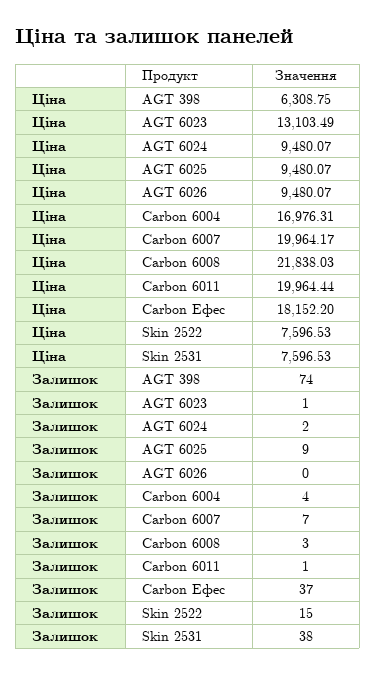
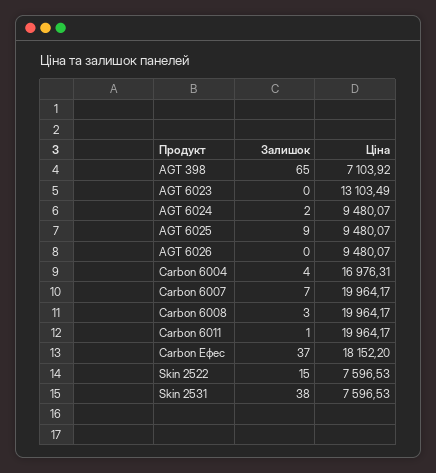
  {
    "Ціна": {
-     "AGT 398": 6308.75,
+     "AGT 398": 7103.92,
      "AGT 6023": 13103.49,
      "AGT 6024": 9480.07,
      "AGT 6025": 9480.07,
      "AGT 6026": 9480.07,
      "Carbon 6004": 16976.31,
      "Carbon 6007": 19964.17,
-     "Carbon 6008": 21838.03,
+     "Carbon 6008": 19964.17,
-     "Carbon 6011": 19964.44,
+     "Carbon 6011": 19964.17,
      "Carbon Ефес": 18152.2,
      "Skin 2522": 7596.53,
      "Skin 2531": 7596.53
    },
    "Залишок": {
-     "AGT 398": 74,
+     "AGT 398": 65,
-     "AGT 6023": 1,
+     "AGT 6023": 0,
      "AGT 6024": 2,
      "AGT 6025": 9,
      "AGT 6026": 0,
      "Carbon 6004": 4,
      "Carbon 6007": 7,
      "Carbon 6008": 3,
      "Carbon 6011": 1,
      "Carbon Ефес": 37,
      "Skin 2522": 15,
      "Skin 2531": 38
    }
  }

